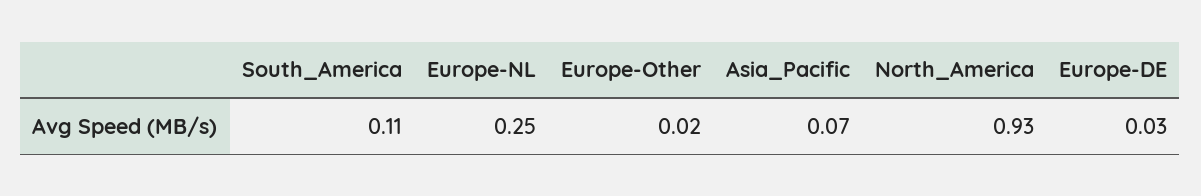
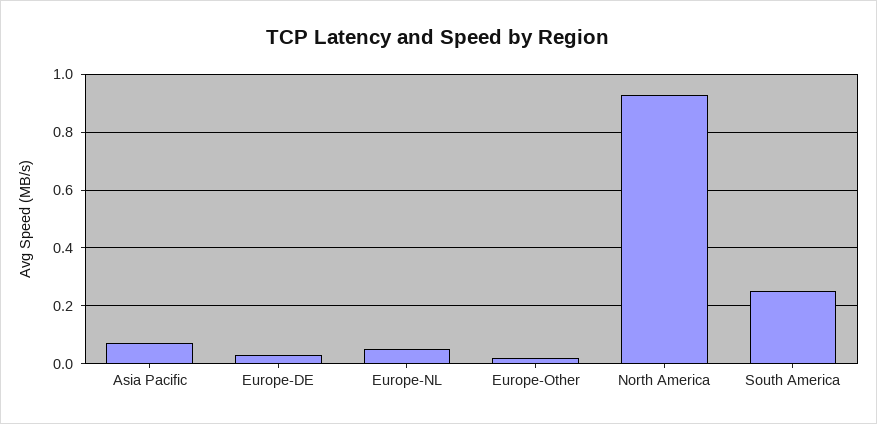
  {
-   "South_America": 0.11,
+   "South_America": 0.25,
-   "Europe-NL": 0.25,
+   "Europe-NL": 0.05,
    "Europe-Other": 0.02,
    "Asia_Pacific": 0.07,
    "North_America": 0.93,
    "Europe-DE": 0.03
  }

